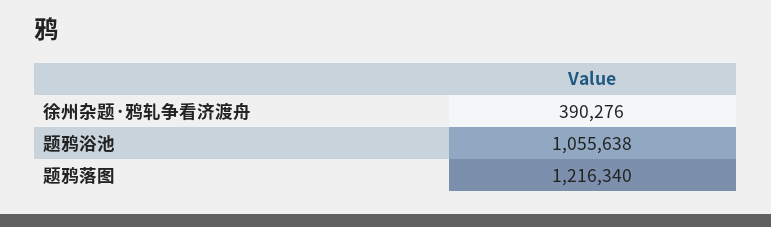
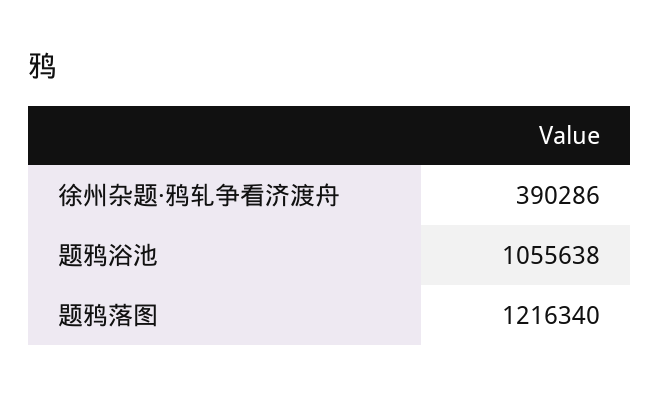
  {
-   "徐州杂题·鸦轧争看济渡舟": 390276,
+   "徐州杂题·鸦轧争看济渡舟": 390286,
    "题鸦浴池": 1055638,
    "题鸦落图": 1216340
  }

